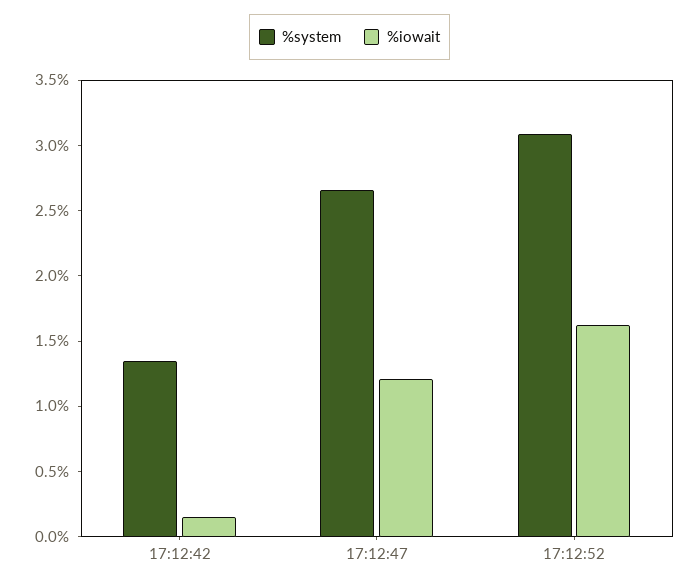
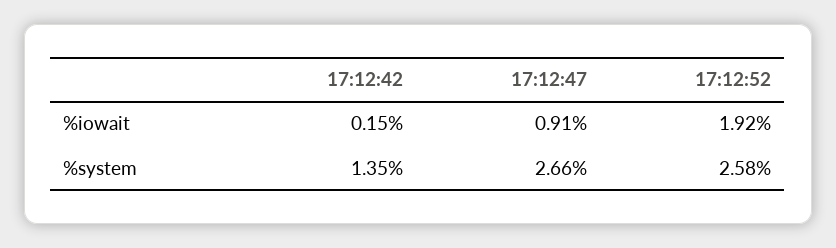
  {
    "%system": {
      "17:12:42": 1.35,
      "17:12:47": 2.66,
-     "17:12:52": 3.1
+     "17:12:52": 2.58
    },
    "%iowait": {
      "17:12:42": 0.15,
-     "17:12:47": 1.2,
+     "17:12:47": 0.91,
-     "17:12:52": 1.6
+     "17:12:52": 1.92
    }
  }

